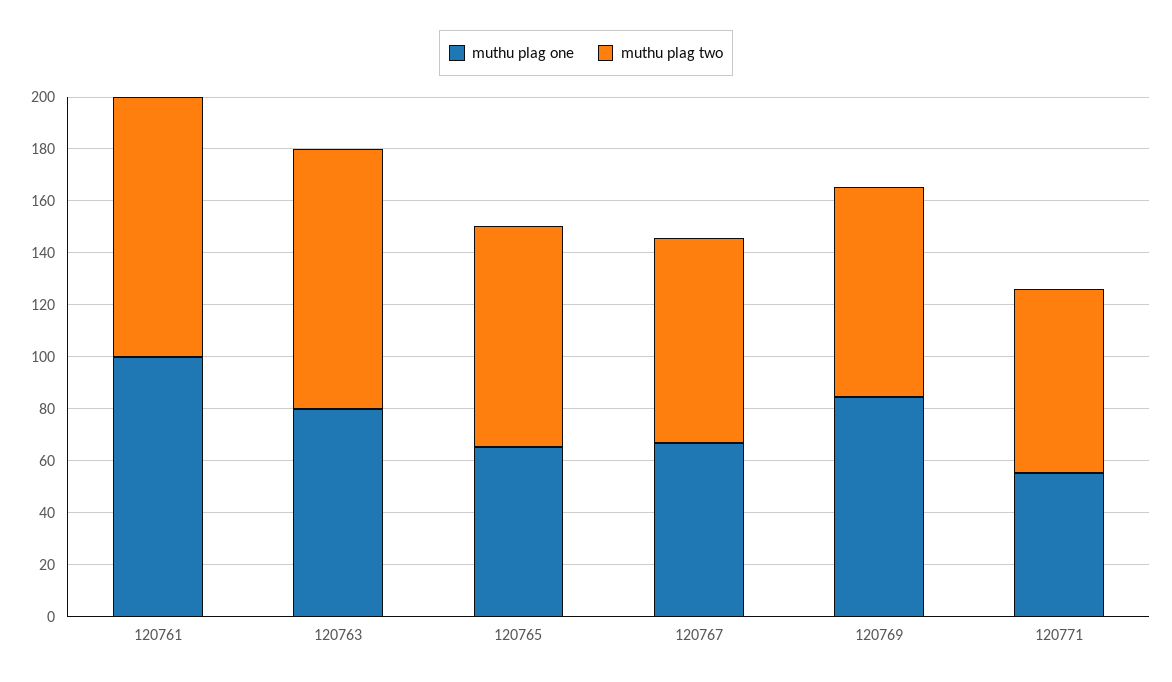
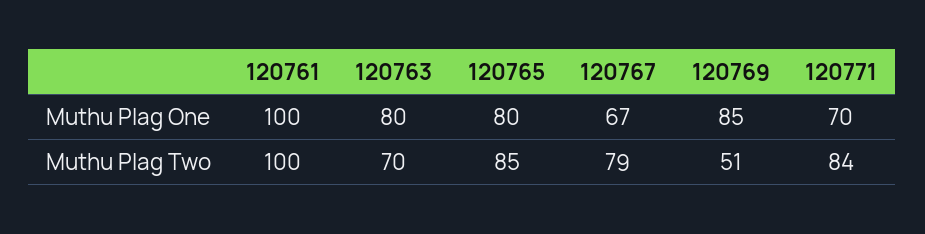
  {
    "muthu plag one": {
      "120761": 100,
      "120763": 80,
-     "120765": 65,
+     "120765": 80,
      "120767": 67,
      "120769": 85,
-     "120771": 55
+     "120771": 70
    },
    "muthu plag two": {
      "120761": 100,
-     "120763": 100,
+     "120763": 70,
      "120765": 85,
      "120767": 79,
-     "120769": 80,
+     "120769": 51,
-     "120771": 70
+     "120771": 84
    }
  }

